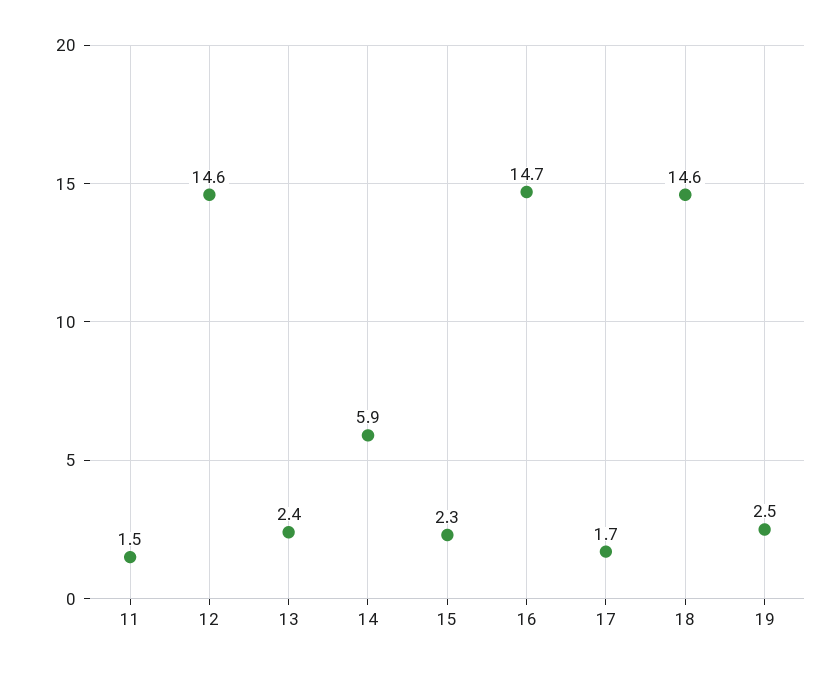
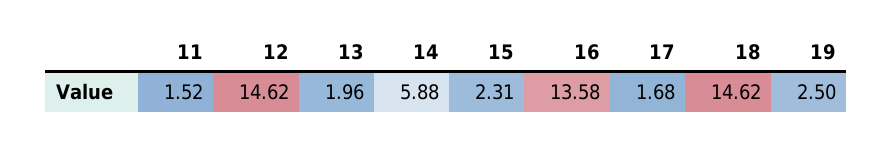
  {
    "11": 1.52,
    "12": 14.62,
-   "13": 2.4,
+   "13": 1.96,
    "14": 5.88,
    "15": 2.31,
-   "16": 14.7,
+   "16": 13.58,
    "17": 1.68,
    "18": 14.62,
    "19": 2.5
  }

